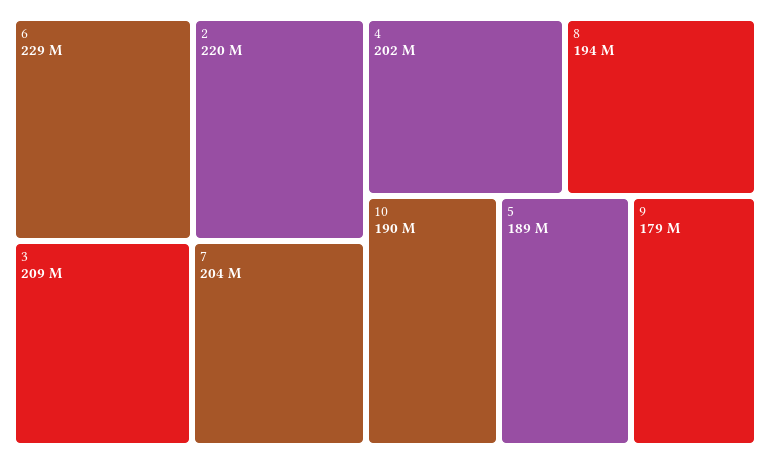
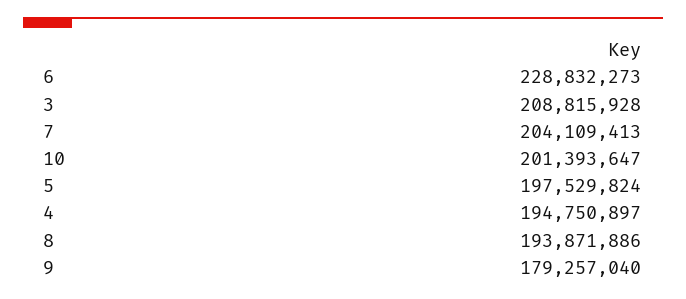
  {
    "6": 228832273,
-   "2": 220000000,
    "3": 208815928,
    "7": 204109413,
-   "4": 202000000,
+   "4": 194750897,
    "8": 193871886,
-   "10": 190000000,
+   "10": 201393647,
-   "5": 189000000,
+   "5": 197529824,
    "9": 179257040
  }

